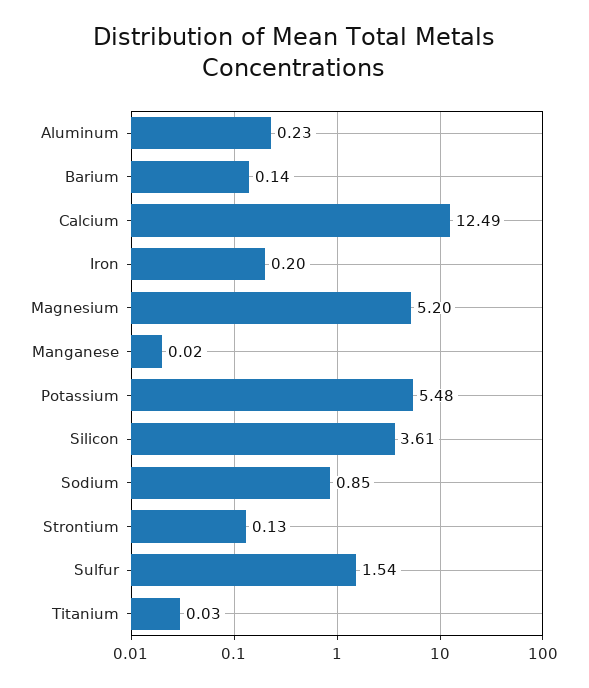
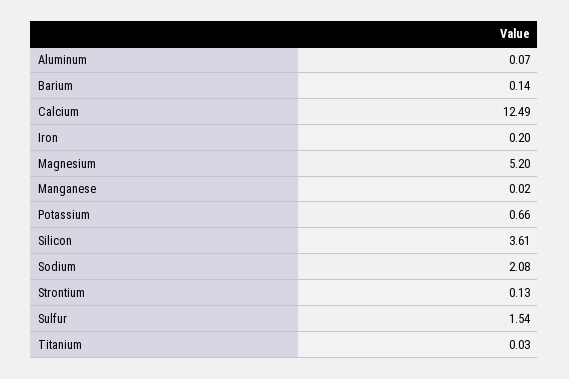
  {
-   "Aluminum": 0.23,
+   "Aluminum": 0.07,
    "Barium": 0.14,
    "Calcium": 12.49,
    "Iron": 0.2,
    "Magnesium": 5.2,
    "Manganese": 0.02,
-   "Potassium": 5.48,
+   "Potassium": 0.66,
    "Silicon": 3.61,
-   "Sodium": 0.85,
+   "Sodium": 2.08,
    "Strontium": 0.13,
    "Sulfur": 1.54,
    "Titanium": 0.03
  }

